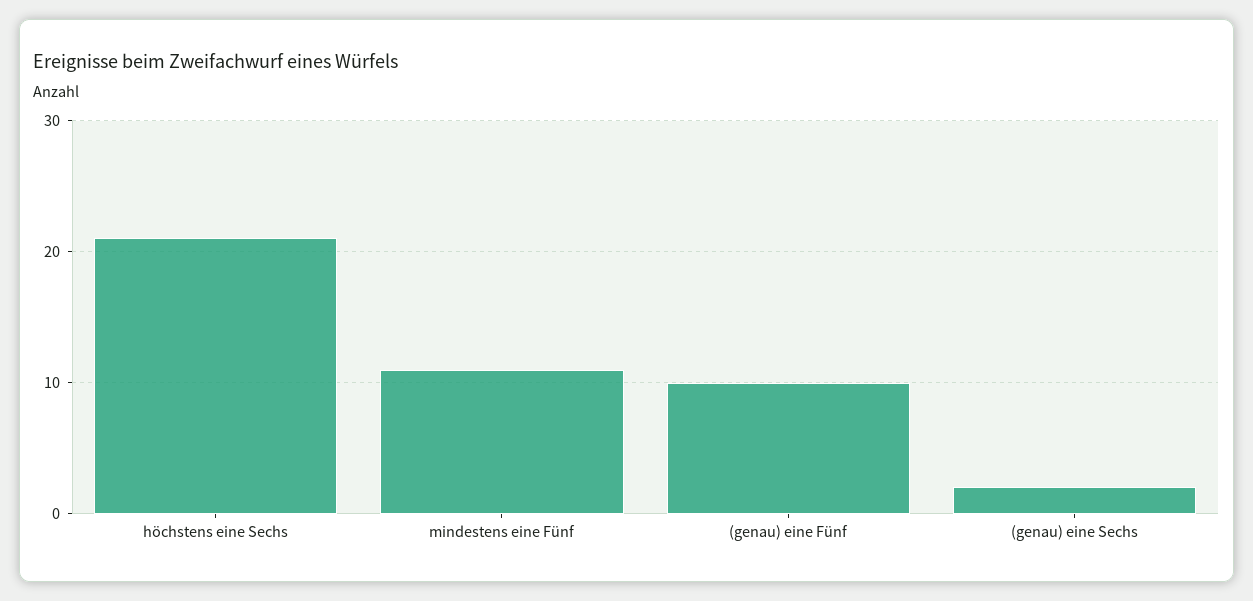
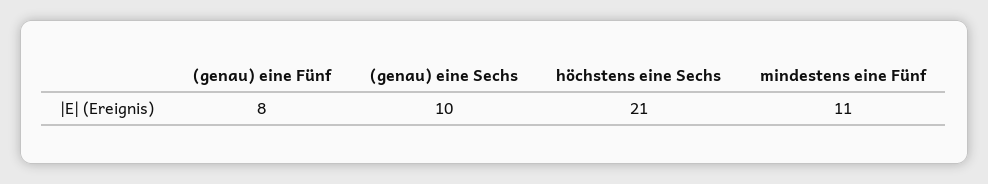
  {
    "höchstens eine Sechs": 21,
    "mindestens eine Fünf": 11,
-   "(genau) eine Fünf": 10,
+   "(genau) eine Fünf": 8,
-   "(genau) eine Sechs": 2
+   "(genau) eine Sechs": 10
  }

